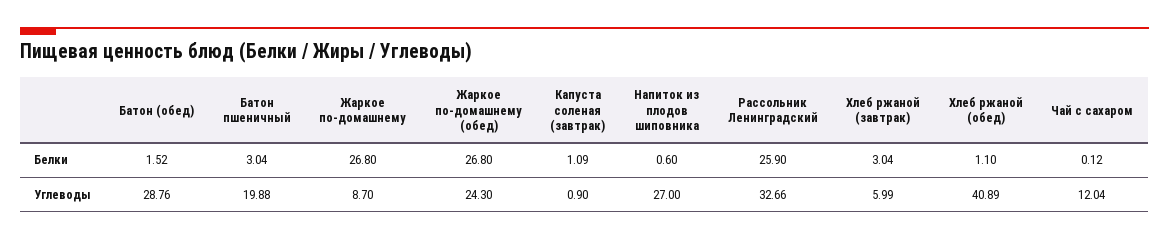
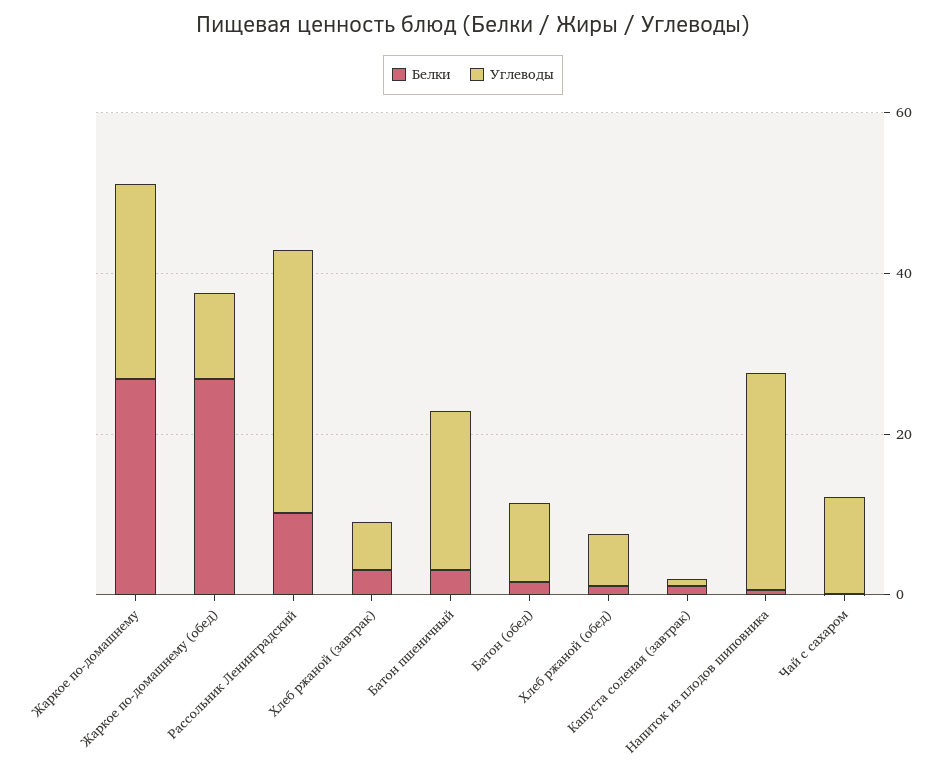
  {
    "Белки": {
      "Батон (обед)": 1.52,
      "Батон пшеничный": 3.04,
      "Жаркое по-домашнему": 26.8,
      "Жаркое по-домашнему (обед)": 26.8,
      "Капуста соленая (завтрак)": 1.09,
      "Напиток из плодов шиповника": 0.6,
-     "Рассольник Ленинградский": 25.9,
+     "Рассольник Ленинградский": 10,
      "Хлеб ржаной (завтрак)": 3.04,
      "Хлеб ржаной (обед)": 1.1,
      "Чай с сахаром": 0.12
    },
    "Углеводы": {
-     "Батон (обед)": 28.76,
+     "Батон (обед)": 10,
      "Батон пшеничный": 19.88,
-     "Жаркое по-домашнему": 8.7,
+     "Жаркое по-домашнему": 25,
-     "Жаркое по-домашнему (обед)": 24.3,
+     "Жаркое по-домашнему (обед)": 10,
      "Капуста соленая (завтрак)": 0.9,
      "Напиток из плодов шиповника": 27,
      "Рассольник Ленинградский": 32.66,
      "Хлеб ржаной (завтрак)": 5.99,
-     "Хлеб ржаной (обед)": 40.89,
+     "Хлеб ржаной (обед)": 5,
      "Чай с сахаром": 12.04
    }
  }

